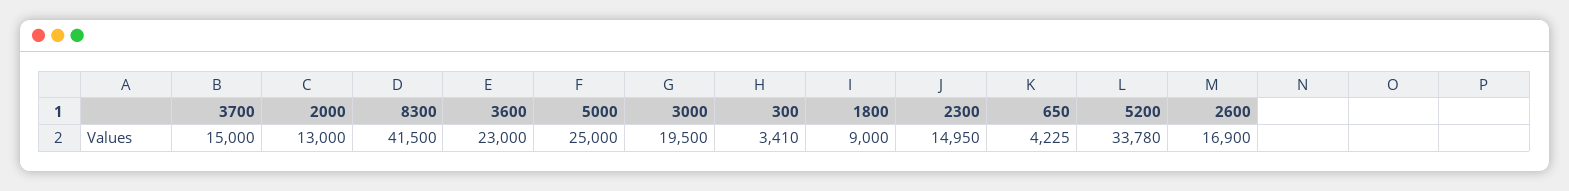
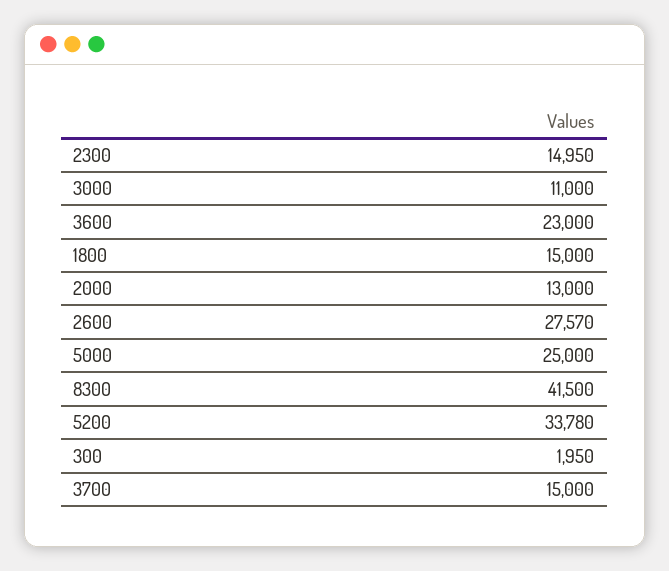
  {
    "3700": 15000,
    "2000": 13000,
    "8300": 41500,
    "3600": 23000,
    "5000": 25000,
-   "3000": 19500,
+   "3000": 11000,
-   "300": 3410,
+   "300": 1950,
-   "1800": 9000,
+   "1800": 15000,
    "2300": 14950,
-   "650": 4225,
    "5200": 33780,
-   "2600": 16900
+   "2600": 27570
  }

